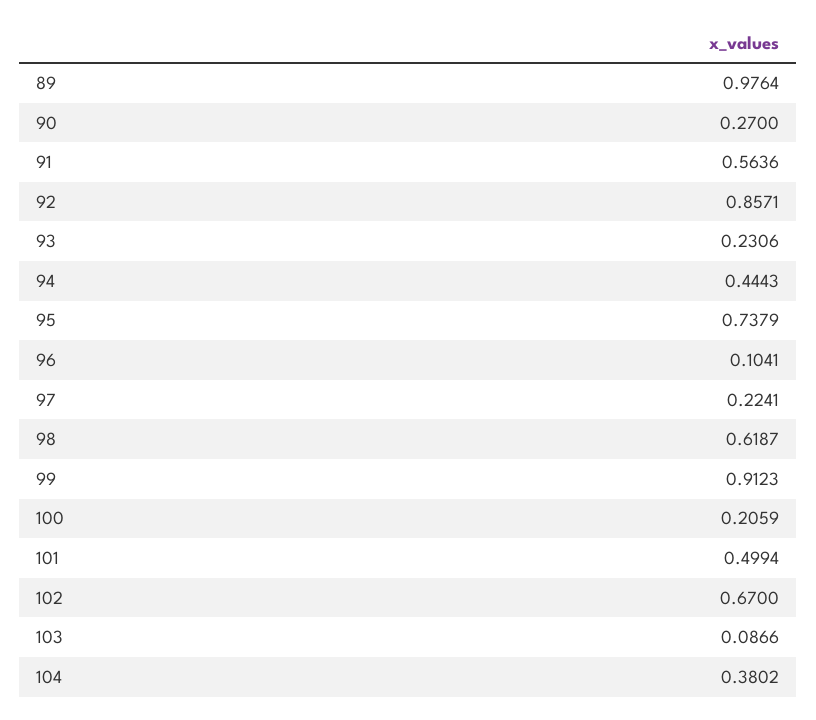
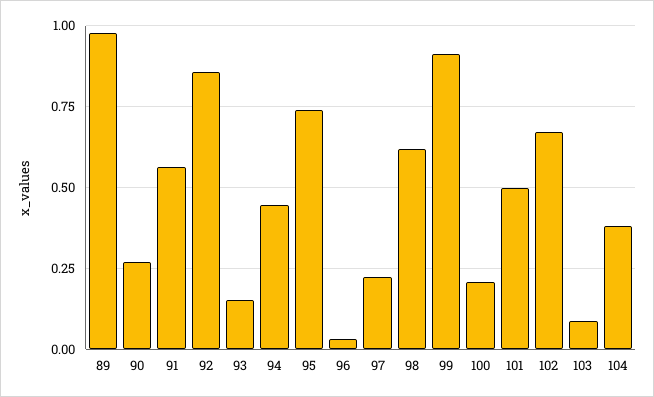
  {
    "89": 0.9764,
    "90": 0.27,
    "91": 0.5636,
    "92": 0.8571,
-   "93": 0.2306,
+   "93": 0.15,
    "94": 0.4443,
    "95": 0.7379,
-   "96": 0.1041,
+   "96": 0.025,
    "97": 0.2241,
    "98": 0.6187,
    "99": 0.9123,
    "100": 0.2059,
    "101": 0.4994,
    "102": 0.67,
    "103": 0.0866,
    "104": 0.3802
  }

